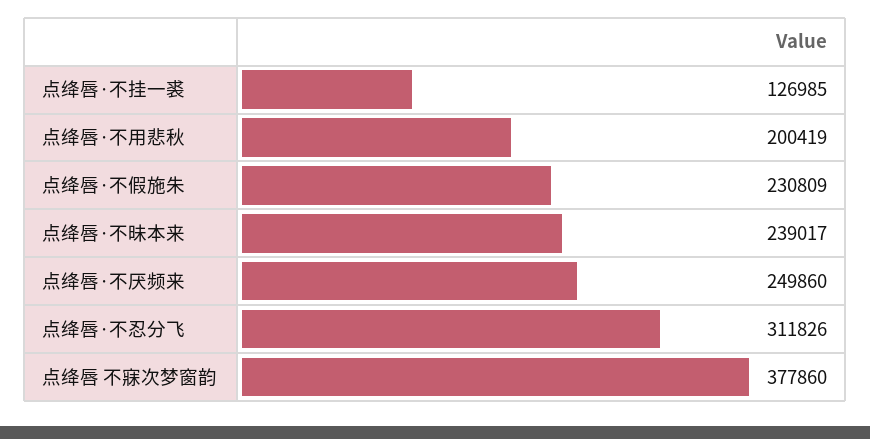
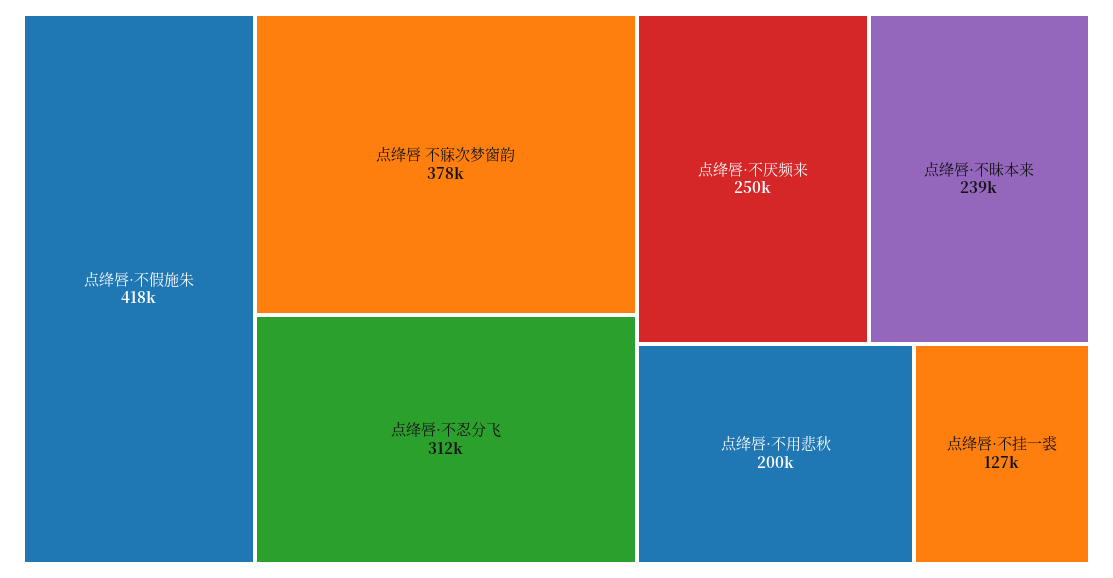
  {
    "点绛唇·不挂一裘": 126985,
    "点绛唇·不用悲秋": 200419,
-   "点绛唇·不假施朱": 230809,
+   "点绛唇·不假施朱": 418000,
    "点绛唇·不昧本来": 239017,
    "点绛唇·不厌频来": 249860,
    "点绛唇·不忍分飞": 311826,
    "点绛唇 不寐次梦窗韵": 377860
  }

